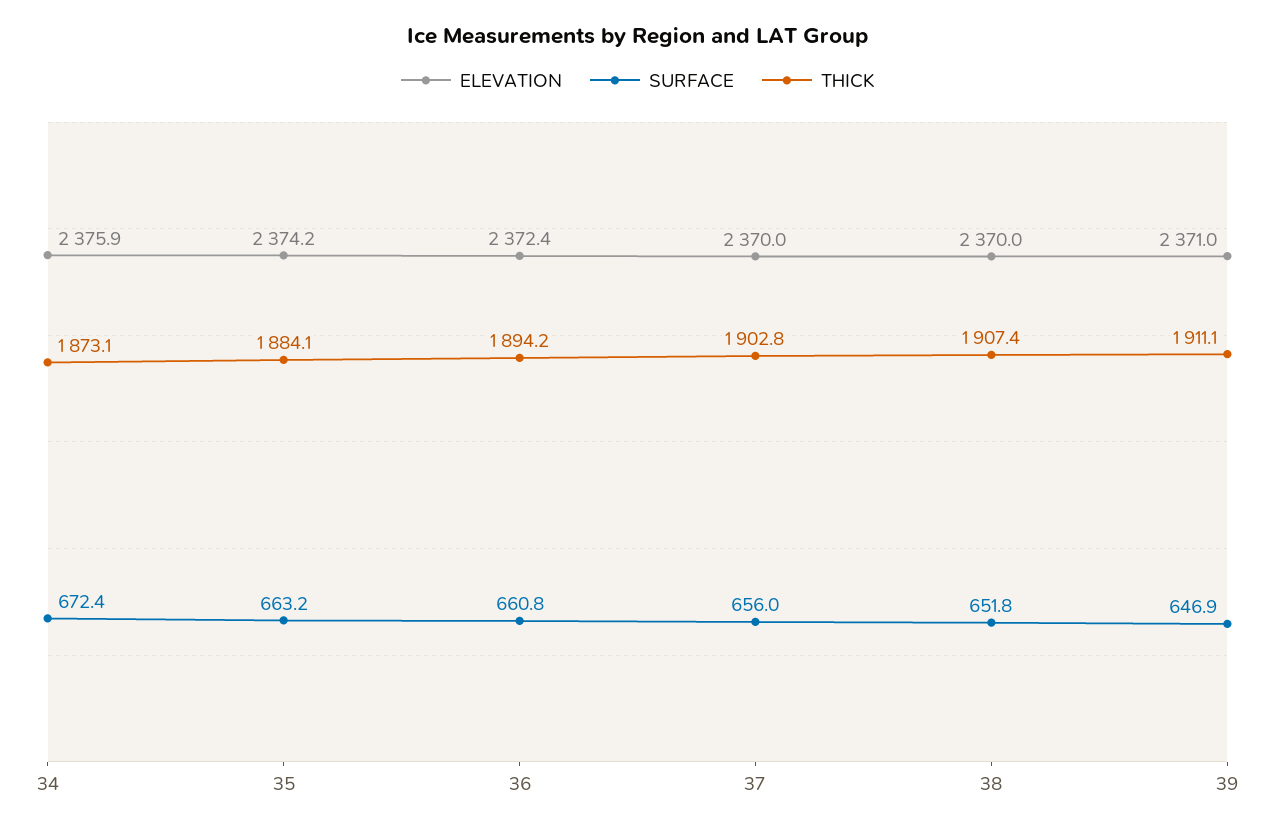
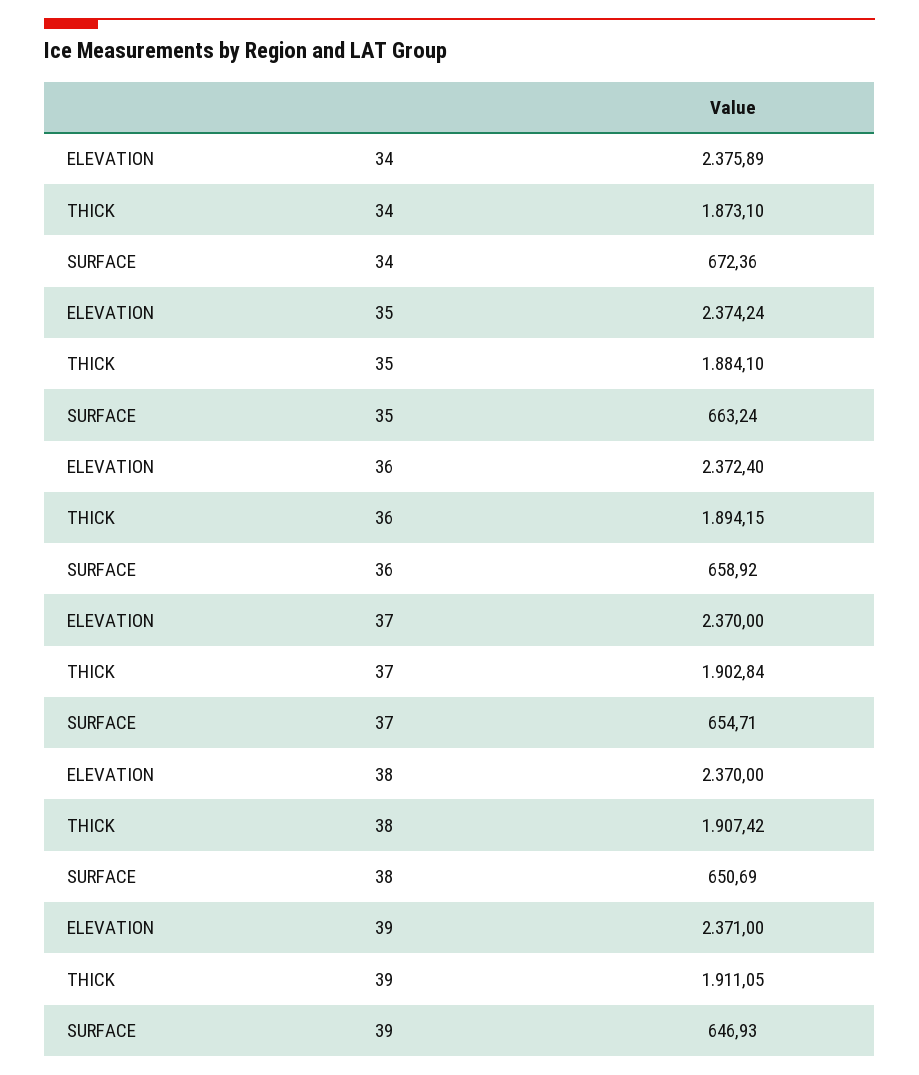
  {
    "ELEVATION": {
      "34": 2375.89,
      "35": 2374.24,
      "36": 2372.4,
      "37": 2370,
      "38": 2370,
      "39": 2371
    },
    "SURFACE": {
      "34": 672.36,
      "35": 663.24,
-     "36": 660.8,
+     "36": 658.92,
-     "37": 656,
+     "37": 654.71,
-     "38": 651.8,
+     "38": 650.69,
      "39": 646.93
    },
    "THICK": {
      "34": 1873.1,
      "35": 1884.1,
      "36": 1894.15,
      "37": 1902.84,
      "38": 1907.42,
      "39": 1911.05
    }
  }

